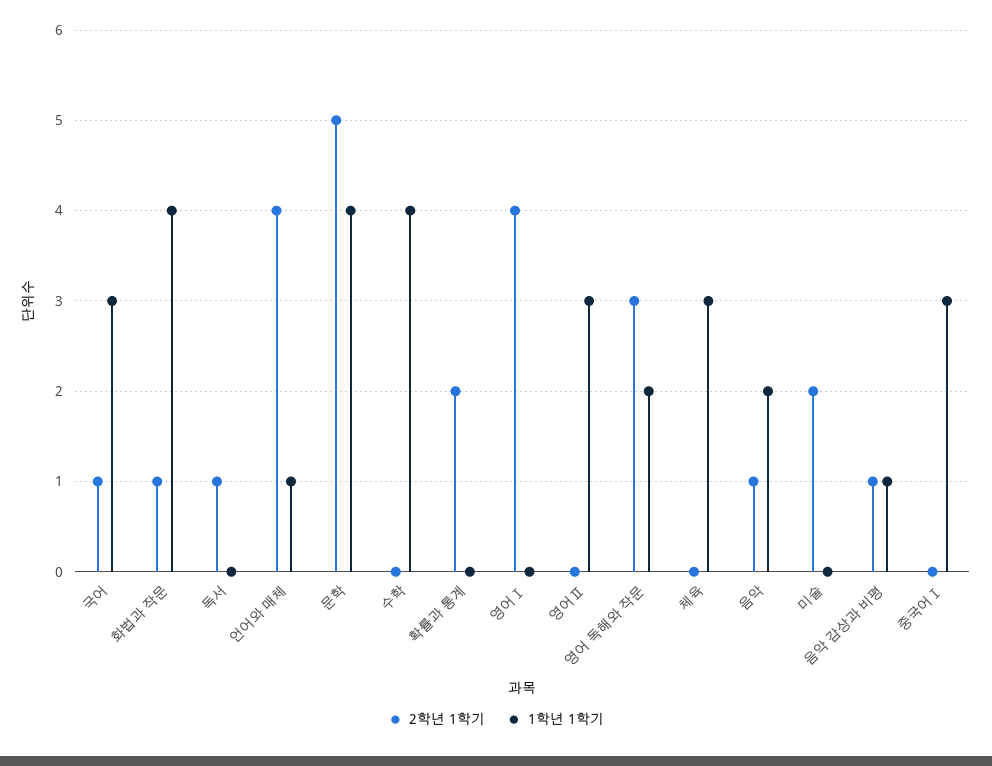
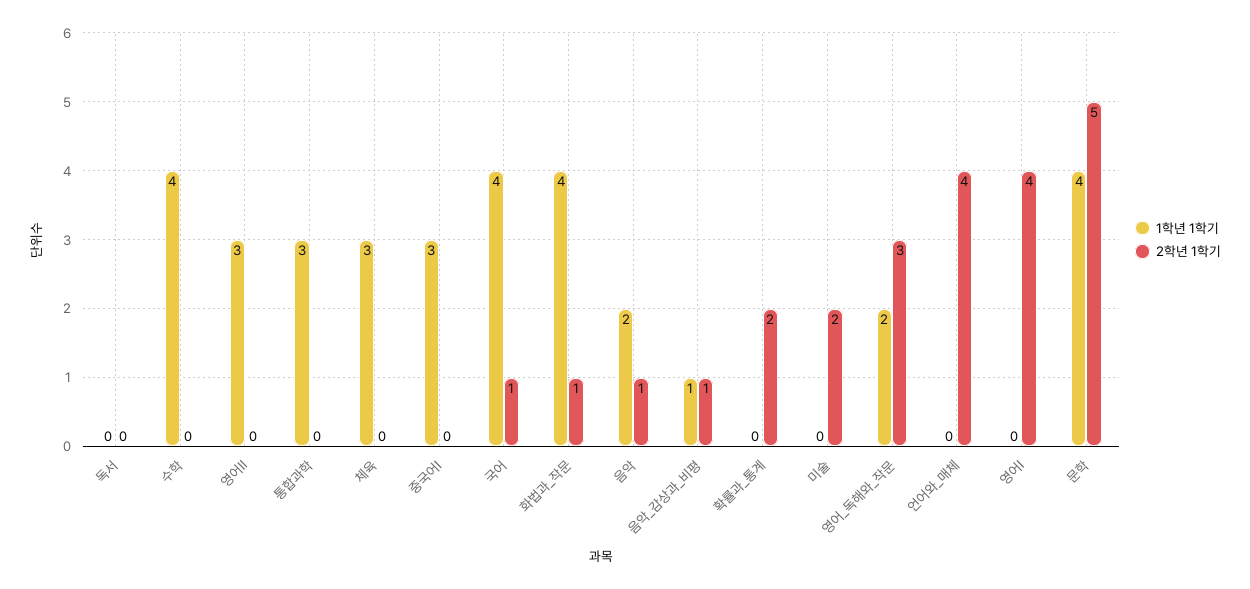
  {
    "2학년 1학기": {
      "국어": 1,
      "화법과 작문": 1,
-     "독서": 1,
+     "독서": 0,
      "언어와 매체": 4,
      "문학": 5,
      "수학": 0,
      "확률과 통계": 2,
      "영어Ⅰ": 4,
      "영어Ⅱ": 0,
      "영어 독해와 작문": 3,
      "체육": 0,
      "음악": 1,
      "미술": 2,
      "음악 감상과 비평": 1,
-     "중국어Ⅰ": 0
+     "중국어Ⅰ": 0,
+     "통합과학": 0
    },
    "1학년 1학기": {
-     "국어": 3,
+     "국어": 4,
      "화법과 작문": 4,
      "독서": 0,
-     "언어와 매체": 1,
+     "언어와 매체": 0,
      "문학": 4,
      "수학": 4,
      "확률과 통계": 0,
      "영어Ⅰ": 0,
      "영어Ⅱ": 3,
      "영어 독해와 작문": 2,
      "체육": 3,
      "음악": 2,
      "미술": 0,
      "음악 감상과 비평": 1,
-     "중국어Ⅰ": 3
+     "중국어Ⅰ": 3,
+     "통합과학": 3
    }
  }

